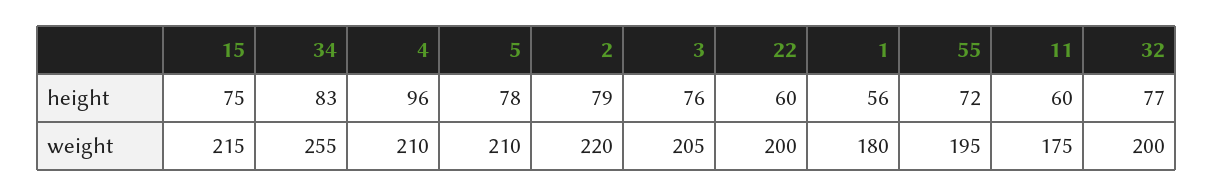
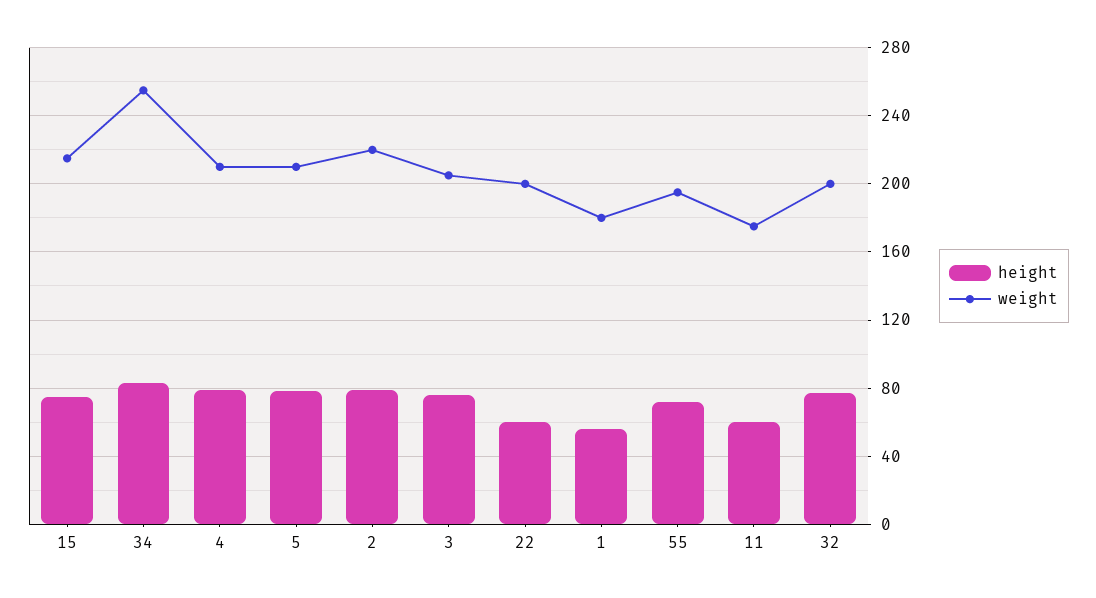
  {
    "height": {
      "15": 75,
      "34": 83,
-     "4": 96,
+     "4": 80,
      "5": 78,
      "2": 79,
      "3": 76,
      "22": 60,
      "1": 56,
      "55": 72,
      "11": 60,
      "32": 77
    },
    "weight": {
      "15": 215,
      "34": 255,
      "4": 210,
      "5": 210,
      "2": 220,
      "3": 205,
      "22": 200,
      "1": 180,
      "55": 195,
      "11": 175,
      "32": 200
    }
  }

